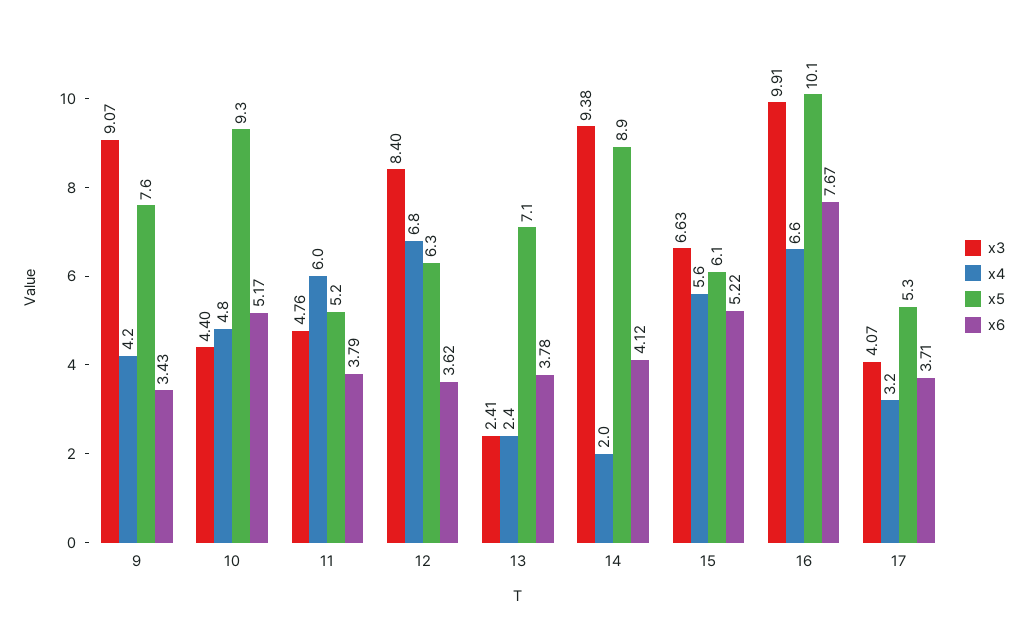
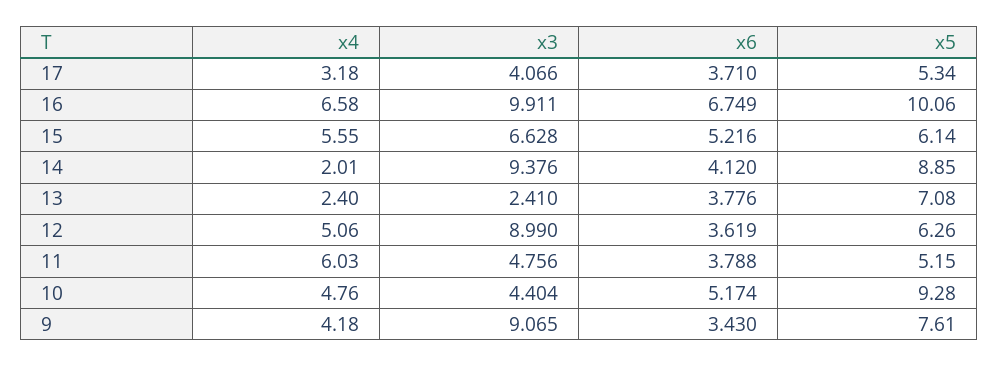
  {
    "x3": {
      "9": 9.065,
      "10": 4.404,
      "11": 4.756,
-     "12": 8.4,
+     "12": 8.99,
      "13": 2.41,
      "14": 9.376,
      "15": 6.628,
      "16": 9.911,
      "17": 4.066
    },
    "x4": {
      "9": 4.18,
      "10": 4.76,
      "11": 6.03,
-     "12": 6.8,
+     "12": 5.06,
      "13": 2.4,
      "14": 2.01,
      "15": 5.55,
      "16": 6.58,
      "17": 3.18
    },
    "x5": {
      "9": 7.61,
      "10": 9.28,
      "11": 5.15,
      "12": 6.26,
      "13": 7.08,
      "14": 8.85,
      "15": 6.14,
      "16": 10.06,
      "17": 5.34
    },
    "x6": {
      "9": 3.43,
      "10": 5.174,
      "11": 3.788,
      "12": 3.619,
      "13": 3.776,
      "14": 4.12,
      "15": 5.216,
-     "16": 7.67,
+     "16": 6.749,
      "17": 3.71
    }
  }

